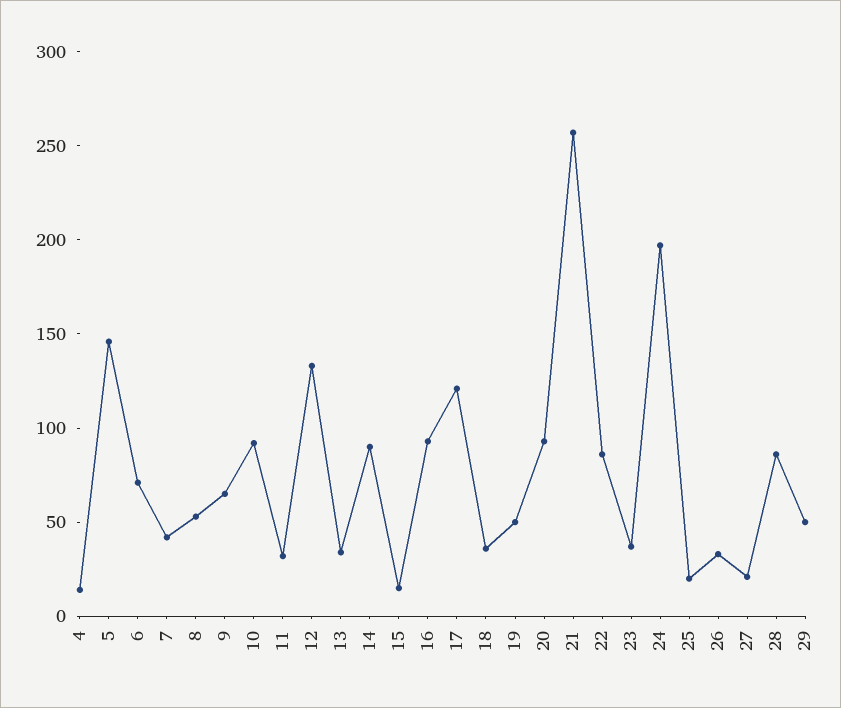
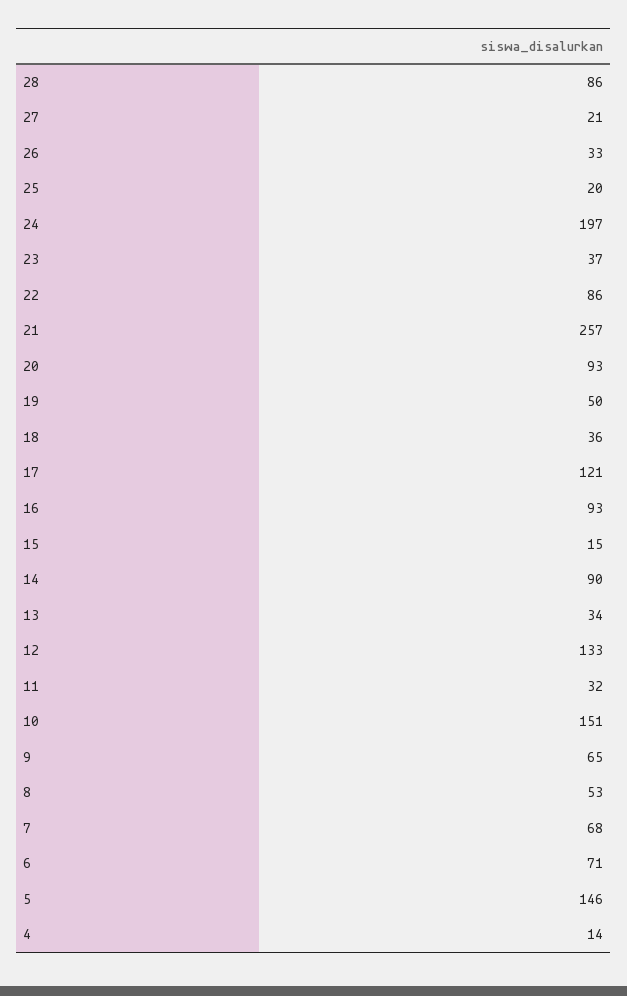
  {
    "4": 14,
    "5": 146,
    "6": 71,
-   "7": 40,
+   "7": 68,
    "8": 53,
    "9": 65,
-   "10": 90,
+   "10": 151,
    "11": 32,
    "12": 133,
    "13": 34,
    "14": 90,
    "15": 15,
    "16": 93,
    "17": 121,
    "18": 36,
    "19": 50,
    "20": 93,
    "21": 257,
    "22": 86,
    "23": 37,
    "24": 197,
    "25": 20,
    "26": 33,
    "27": 21,
-   "28": 86,
+   "28": 86
-   "29": 50
  }

